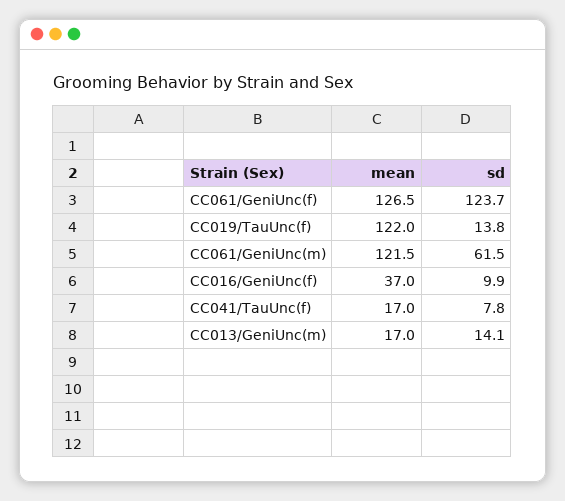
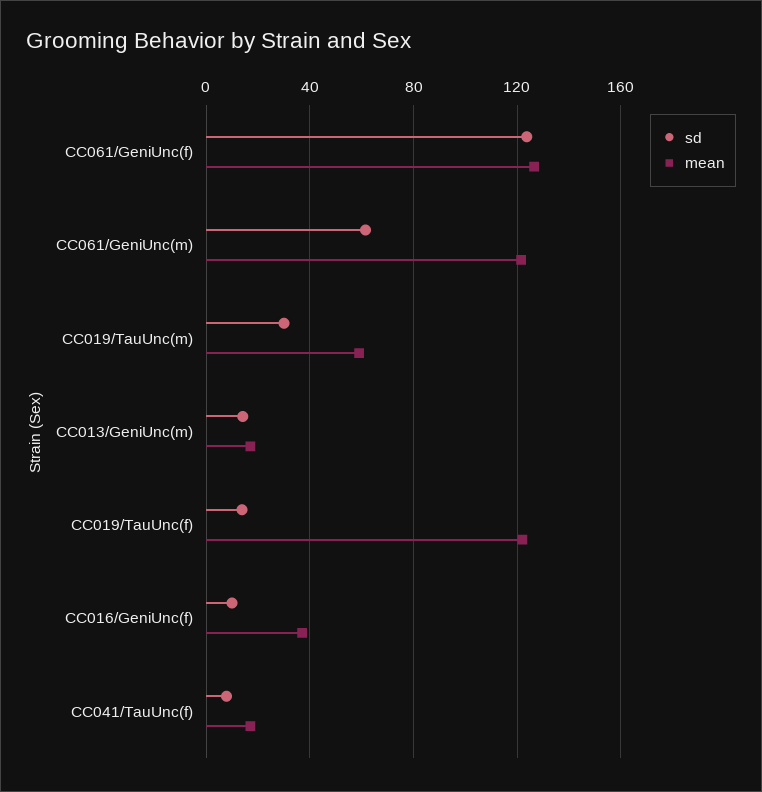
  {
    "mean": {
      "CC061/GeniUnc(f)": 126.5,
      "CC019/TauUnc(f)": 122,
      "CC061/GeniUnc(m)": 121.5,
      "CC016/GeniUnc(f)": 37,
      "CC041/TauUnc(f)": 17,
-     "CC013/GeniUnc(m)": 17
+     "CC013/GeniUnc(m)": 17,
+     "CC019/TauUnc(m)": 60
    },
    "sd": {
      "CC061/GeniUnc(f)": 123.7,
      "CC019/TauUnc(f)": 13.8,
      "CC061/GeniUnc(m)": 61.5,
      "CC016/GeniUnc(f)": 9.9,
      "CC041/TauUnc(f)": 7.8,
-     "CC013/GeniUnc(m)": 14.1
+     "CC013/GeniUnc(m)": 14.1,
+     "CC019/TauUnc(m)": 30
    }
  }

